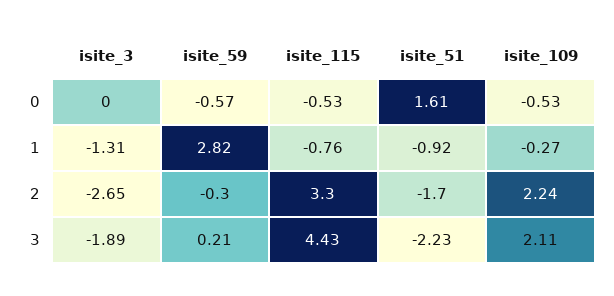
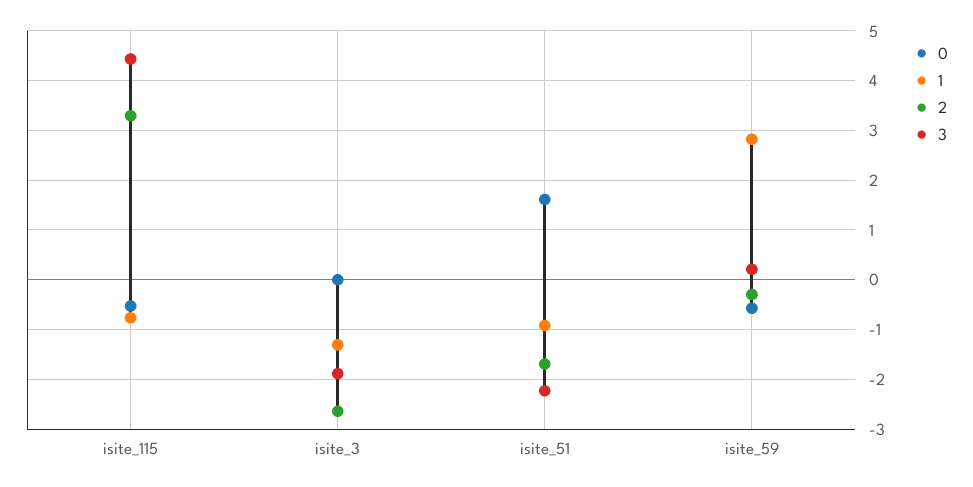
  {
    "0": {
      "isite_3": 0,
      "isite_59": -0.57,
      "isite_115": -0.53,
-     "isite_51": 1.61,
+     "isite_51": 1.61
-     "isite_109": -0.53
    },
    "1": {
      "isite_3": -1.31,
      "isite_59": 2.82,
      "isite_115": -0.76,
-     "isite_51": -0.92,
+     "isite_51": -0.92
-     "isite_109": -0.27
    },
    "2": {
      "isite_3": -2.65,
      "isite_59": -0.3,
      "isite_115": 3.3,
-     "isite_51": -1.7,
+     "isite_51": -1.7
-     "isite_109": 2.24
    },
    "3": {
      "isite_3": -1.89,
      "isite_59": 0.21,
      "isite_115": 4.43,
-     "isite_51": -2.23,
+     "isite_51": -2.23
-     "isite_109": 2.11
    }
  }

